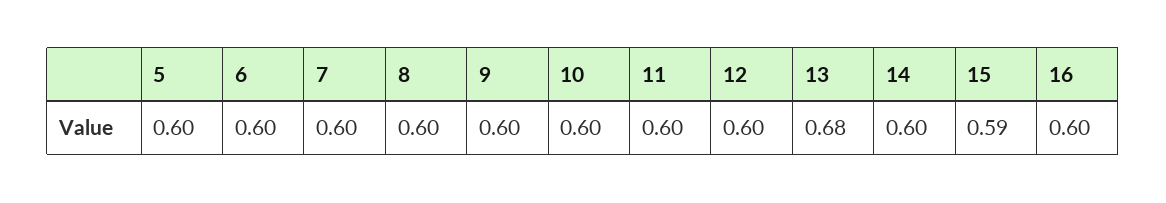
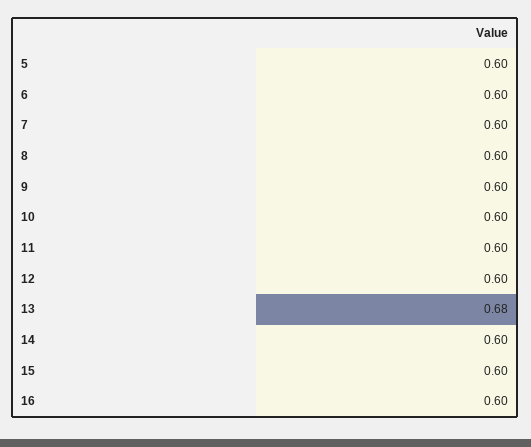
  {
    "5": 0.6,
    "6": 0.6,
    "7": 0.6,
    "8": 0.6,
    "9": 0.6,
    "10": 0.6,
    "11": 0.6,
    "12": 0.6,
    "13": 0.68,
    "14": 0.6,
-   "15": 0.59,
+   "15": 0.6,
    "16": 0.6
  }

